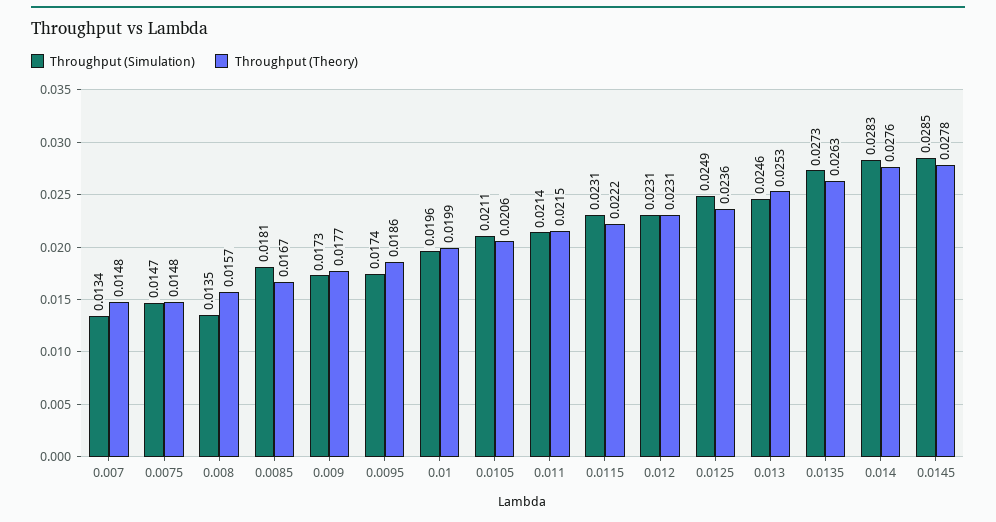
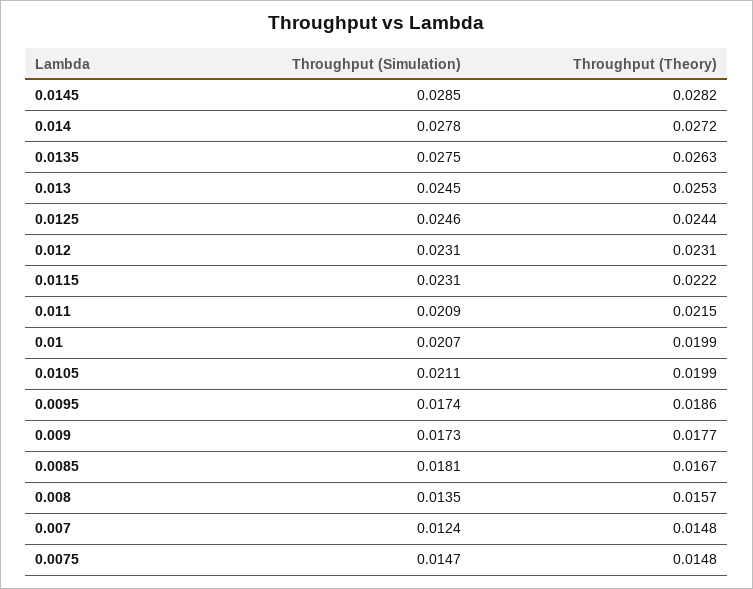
  {
    "Throughput (Simulation)": {
-     "0.007": 0.0134,
+     "0.007": 0.0124,
      "0.0075": 0.0147,
      "0.008": 0.0135,
      "0.0085": 0.0181,
      "0.009": 0.0173,
      "0.0095": 0.0174,
-     "0.01": 0.0196,
+     "0.01": 0.0207,
      "0.0105": 0.0211,
-     "0.011": 0.0214,
+     "0.011": 0.0209,
      "0.0115": 0.0231,
      "0.012": 0.0231,
-     "0.0125": 0.0249,
+     "0.0125": 0.0246,
-     "0.013": 0.0246,
+     "0.013": 0.0245,
-     "0.0135": 0.0273,
+     "0.0135": 0.0275,
-     "0.014": 0.0283,
+     "0.014": 0.0278,
      "0.0145": 0.0285
    },
    "Throughput (Theory)": {
      "0.007": 0.0148,
      "0.0075": 0.0148,
      "0.008": 0.0157,
      "0.0085": 0.0167,
      "0.009": 0.0177,
      "0.0095": 0.0186,
      "0.01": 0.0199,
-     "0.0105": 0.0206,
+     "0.0105": 0.0199,
      "0.011": 0.0215,
      "0.0115": 0.0222,
      "0.012": 0.0231,
-     "0.0125": 0.0236,
+     "0.0125": 0.0244,
      "0.013": 0.0253,
      "0.0135": 0.0263,
-     "0.014": 0.0276,
+     "0.014": 0.0272,
-     "0.0145": 0.0278
+     "0.0145": 0.0282
    }
  }

